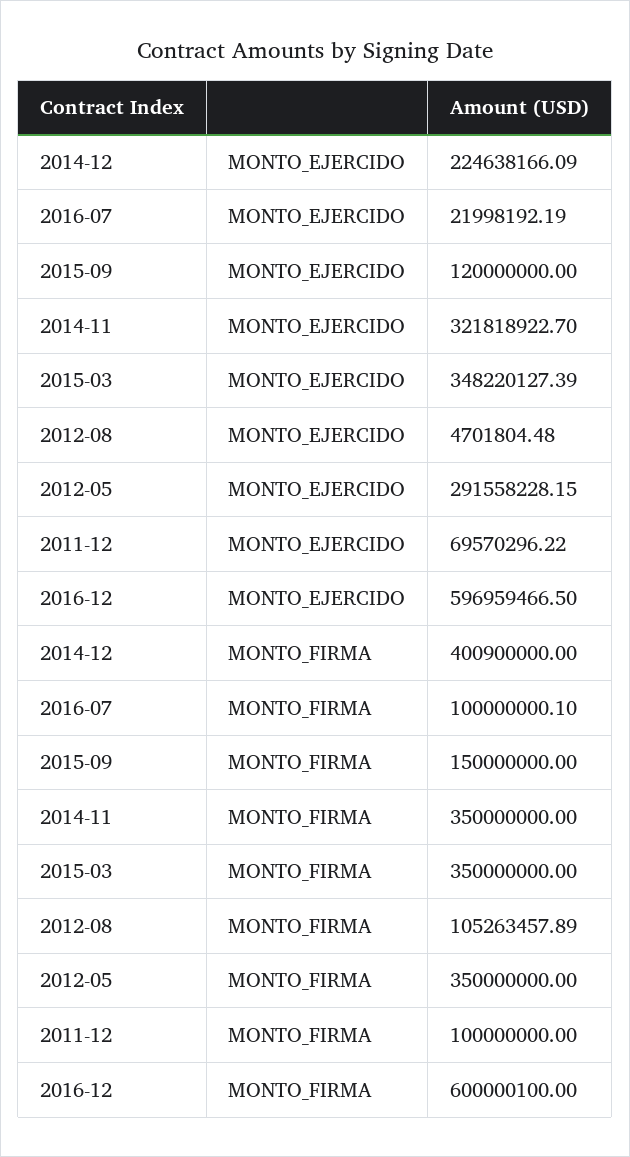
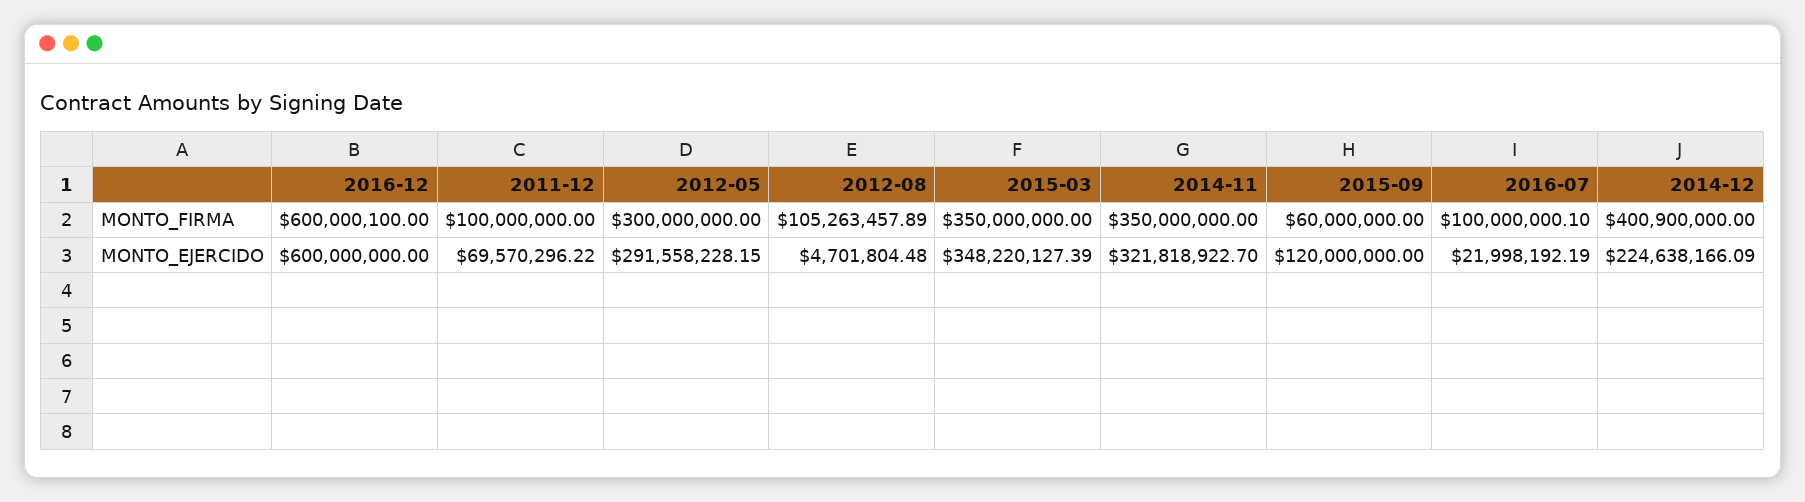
  {
    "2014-12": {
      "MONTO_EJERCIDO": 224638166.09,
      "MONTO_FIRMA": 400900000
    },
    "2016-07": {
      "MONTO_EJERCIDO": 21998192.19,
      "MONTO_FIRMA": 100000000.1
    },
    "2015-09": {
      "MONTO_EJERCIDO": 120000000,
-     "MONTO_FIRMA": 150000000
+     "MONTO_FIRMA": 60000000
    },
    "2014-11": {
      "MONTO_EJERCIDO": 321818922.7,
      "MONTO_FIRMA": 350000000
    },
    "2015-03": {
      "MONTO_EJERCIDO": 348220127.39,
      "MONTO_FIRMA": 350000000
    },
    "2012-08": {
      "MONTO_EJERCIDO": 4701804.48,
      "MONTO_FIRMA": 105263457.89
    },
    "2012-05": {
      "MONTO_EJERCIDO": 291558228.15,
-     "MONTO_FIRMA": 350000000
+     "MONTO_FIRMA": 300000000
    },
    "2011-12": {
      "MONTO_EJERCIDO": 69570296.22,
      "MONTO_FIRMA": 100000000
    },
    "2016-12": {
-     "MONTO_EJERCIDO": 596959466.5,
+     "MONTO_EJERCIDO": 600000000,
      "MONTO_FIRMA": 600000100
    }
  }

